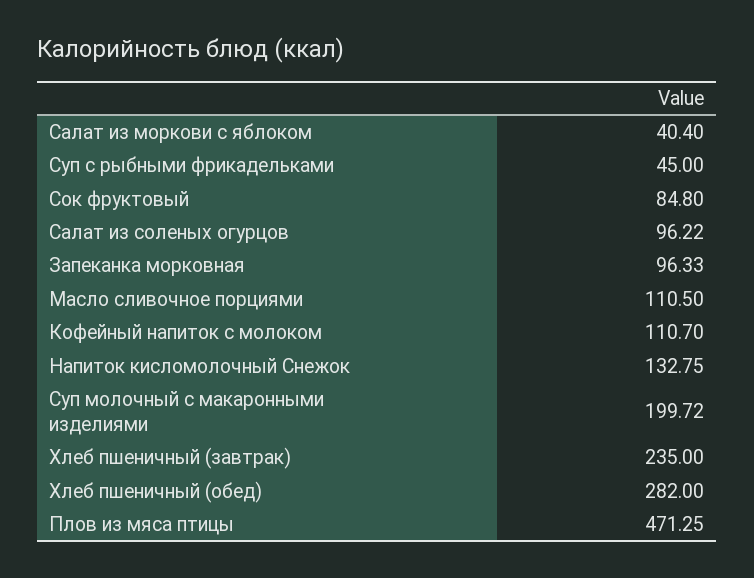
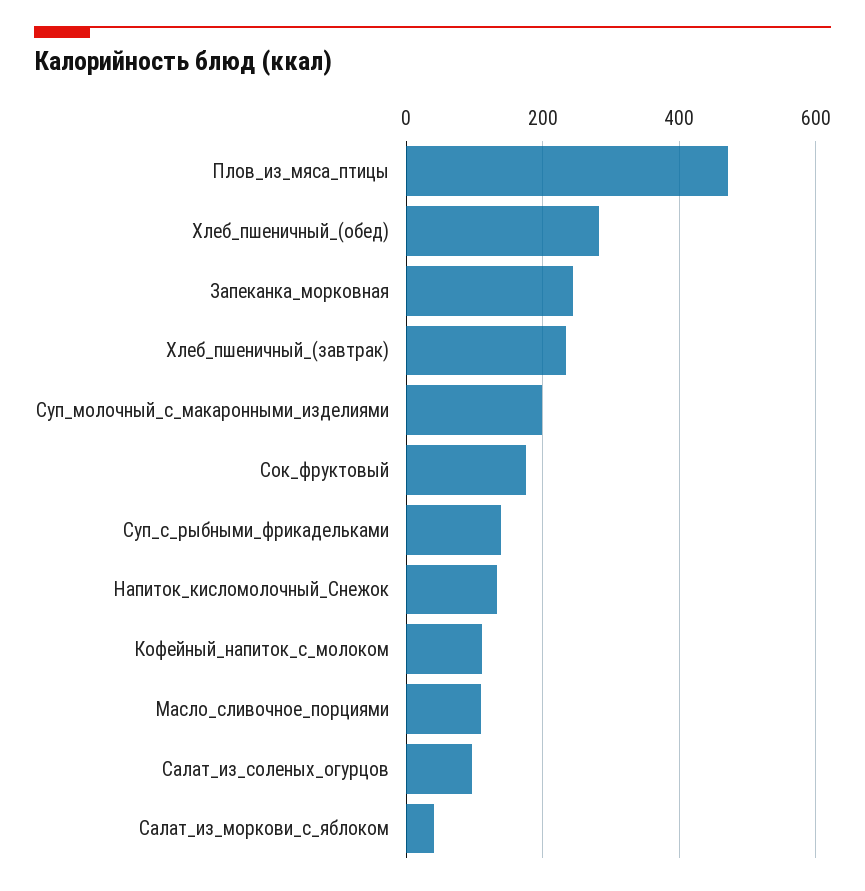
  {
    "Салат из моркови с яблоком": 40.4,
-   "Суп с рыбными фрикадельками": 45,
+   "Суп с рыбными фрикадельками": 140,
-   "Сок фруктовый": 84.8,
+   "Сок фруктовый": 180,
    "Салат из соленых огурцов": 96.22,
-   "Запеканка морковная": 96.33,
+   "Запеканка морковная": 240,
    "Масло сливочное порциями": 110.5,
    "Кофейный напиток с молоком": 110.7,
    "Напиток кисломолочный Снежок": 132.75,
    "Суп молочный с макаронными изделиями": 199.72,
    "Хлеб пшеничный (завтрак)": 235,
    "Хлеб пшеничный (обед)": 282,
    "Плов из мяса птицы": 471.25
  }

